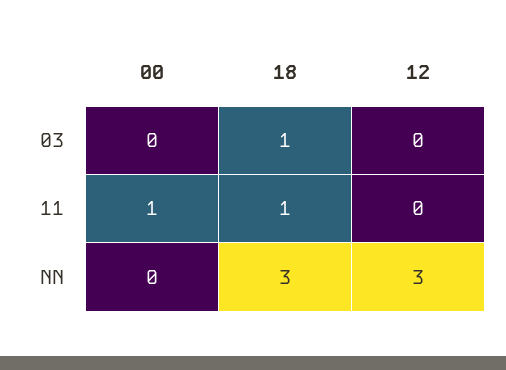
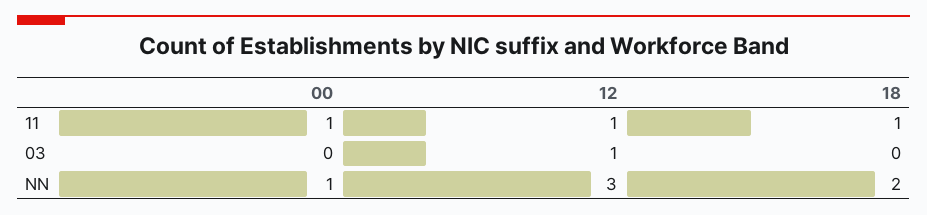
  {
    "00": {
      "03": 0,
      "11": 1,
-     "NN": 0
+     "NN": 1
    },
    "18": {
-     "03": 1,
+     "03": 0,
      "11": 1,
-     "NN": 3
+     "NN": 2
    },
    "12": {
-     "03": 0,
+     "03": 1,
-     "11": 0,
+     "11": 1,
      "NN": 3
    }
  }

